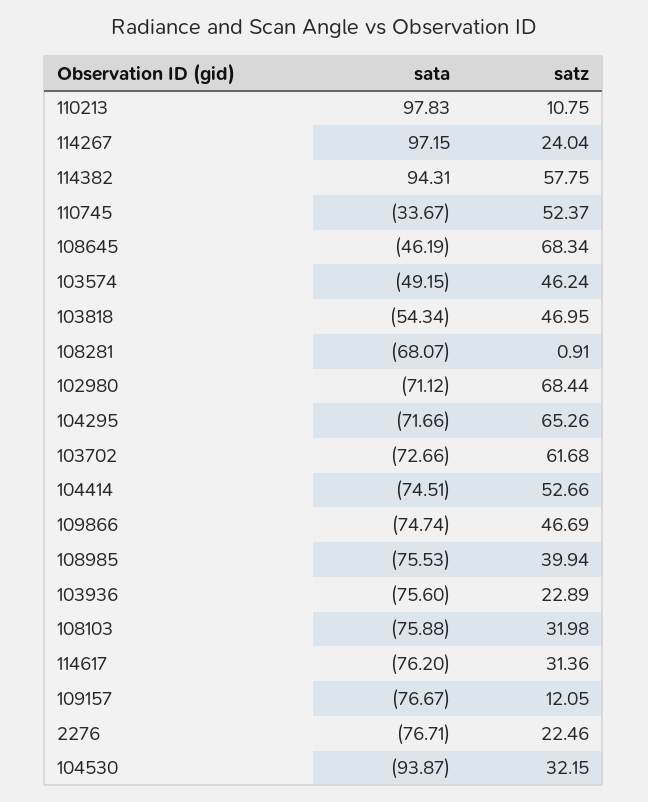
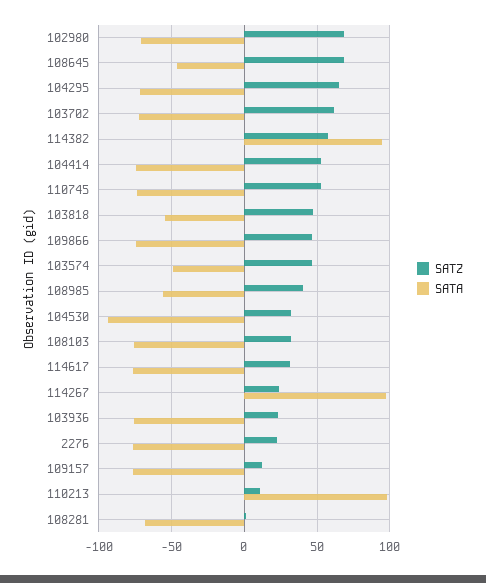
  {
    "sata": {
      "110213": 97.83,
      "114267": 97.15,
      "114382": 94.31,
-     "110745": -33.67,
+     "110745": -75,
      "108645": -46.19,
      "103574": -49.15,
      "103818": -54.34,
      "108281": -68.07,
      "102980": -71.12,
      "104295": -71.66,
      "103702": -72.66,
      "104414": -74.51,
      "109866": -74.74,
-     "108985": -75.53,
+     "108985": -55,
      "103936": -75.6,
      "108103": -75.88,
      "114617": -76.2,
      "109157": -76.67,
      "2276": -76.71,
      "104530": -93.87
    },
    "satz": {
      "110213": 10.75,
      "114267": 24.04,
      "114382": 57.75,
      "110745": 52.37,
      "108645": 68.34,
      "103574": 46.24,
      "103818": 46.95,
      "108281": 0.91,
      "102980": 68.44,
      "104295": 65.26,
      "103702": 61.68,
      "104414": 52.66,
      "109866": 46.69,
      "108985": 39.94,
      "103936": 22.89,
      "108103": 31.98,
      "114617": 31.36,
      "109157": 12.05,
      "2276": 22.46,
      "104530": 32.15
    }
  }

